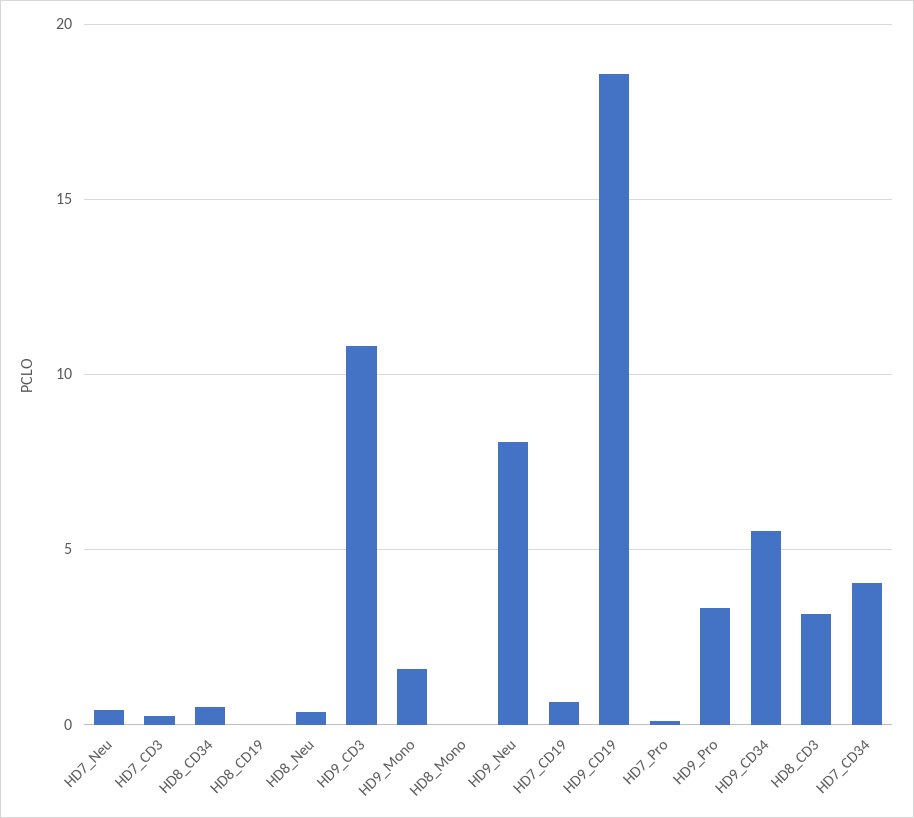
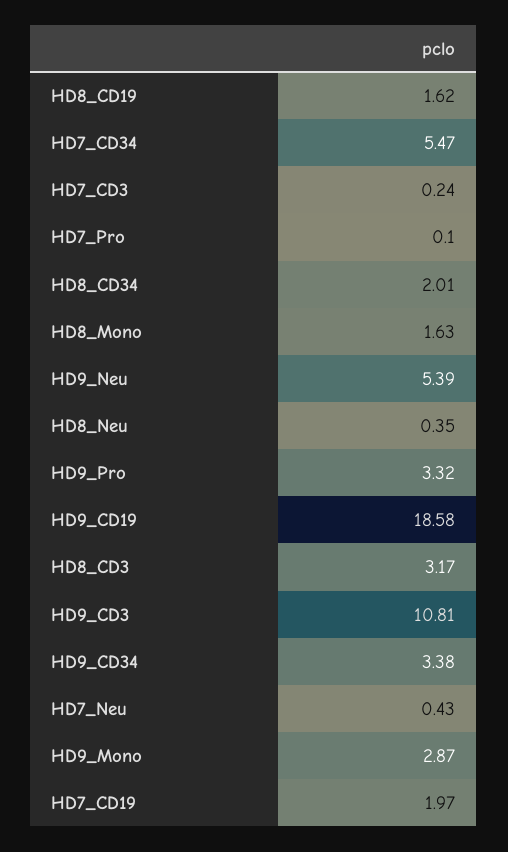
  {
    "HD7_Neu": 0.43,
    "HD7_CD3": 0.24,
-   "HD8_CD34": 0.5,
+   "HD8_CD34": 2.01,
-   "HD8_CD19": 0,
+   "HD8_CD19": 1.62,
    "HD8_Neu": 0.35,
    "HD9_CD3": 10.81,
-   "HD9_Mono": 1.5,
+   "HD9_Mono": 2.87,
-   "HD8_Mono": 0,
+   "HD8_Mono": 1.63,
-   "HD9_Neu": 8,
+   "HD9_Neu": 5.39,
-   "HD7_CD19": 0.5,
+   "HD7_CD19": 1.97,
    "HD9_CD19": 18.58,
    "HD7_Pro": 0.1,
    "HD9_Pro": 3.32,
-   "HD9_CD34": 5.5,
+   "HD9_CD34": 3.38,
    "HD8_CD3": 3.17,
-   "HD7_CD34": 4
+   "HD7_CD34": 5.47
  }

